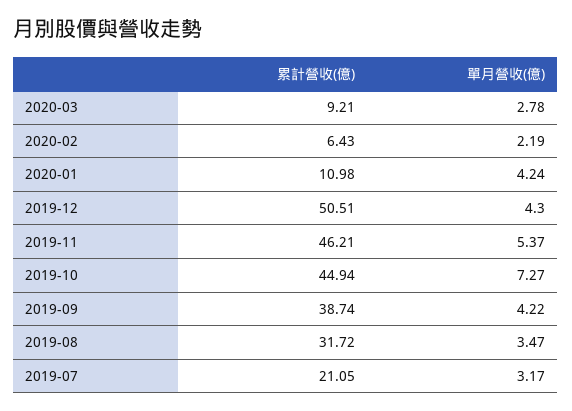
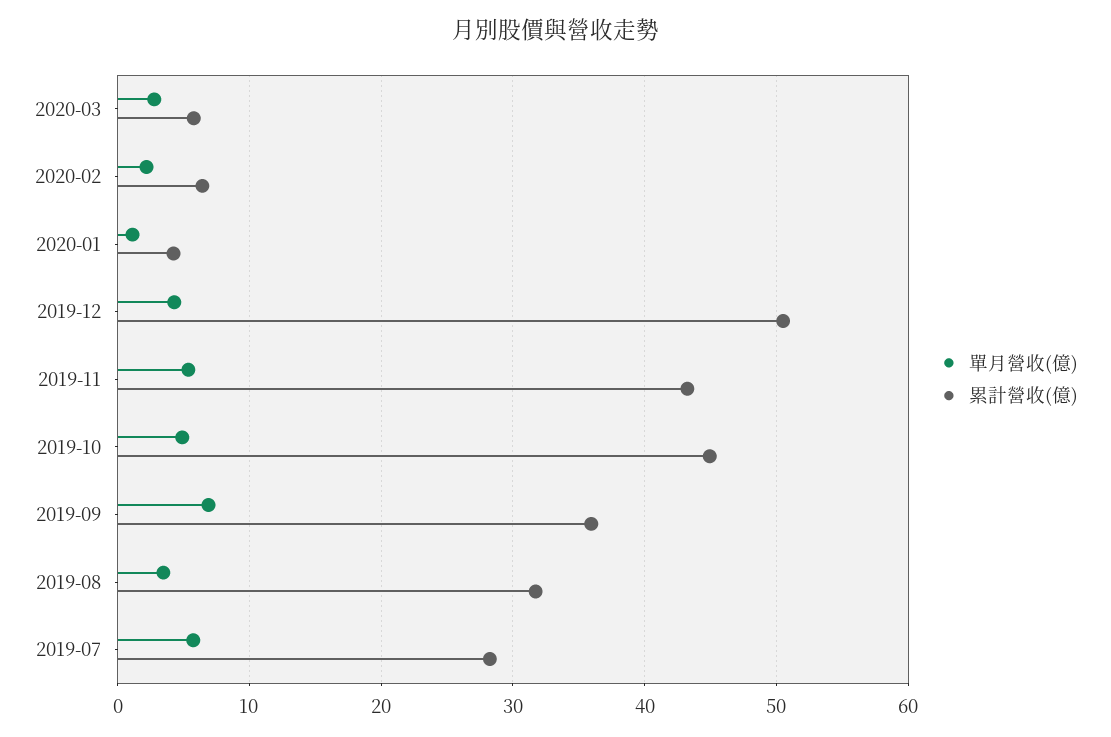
  {
    "累計營收(億)": {
-     "2020-03": 9.21,
+     "2020-03": 6,
      "2020-02": 6.43,
-     "2020-01": 10.98,
+     "2020-01": 4,
      "2019-12": 50.51,
-     "2019-11": 46.21,
+     "2019-11": 43,
      "2019-10": 44.94,
-     "2019-09": 38.74,
+     "2019-09": 36,
      "2019-08": 31.72,
-     "2019-07": 21.05
+     "2019-07": 28
    },
    "單月營收(億)": {
      "2020-03": 2.78,
      "2020-02": 2.19,
-     "2020-01": 4.24,
+     "2020-01": 1,
      "2019-12": 4.3,
      "2019-11": 5.37,
-     "2019-10": 7.27,
+     "2019-10": 5,
-     "2019-09": 4.22,
+     "2019-09": 7,
      "2019-08": 3.47,
-     "2019-07": 3.17
+     "2019-07": 6
    }
  }

